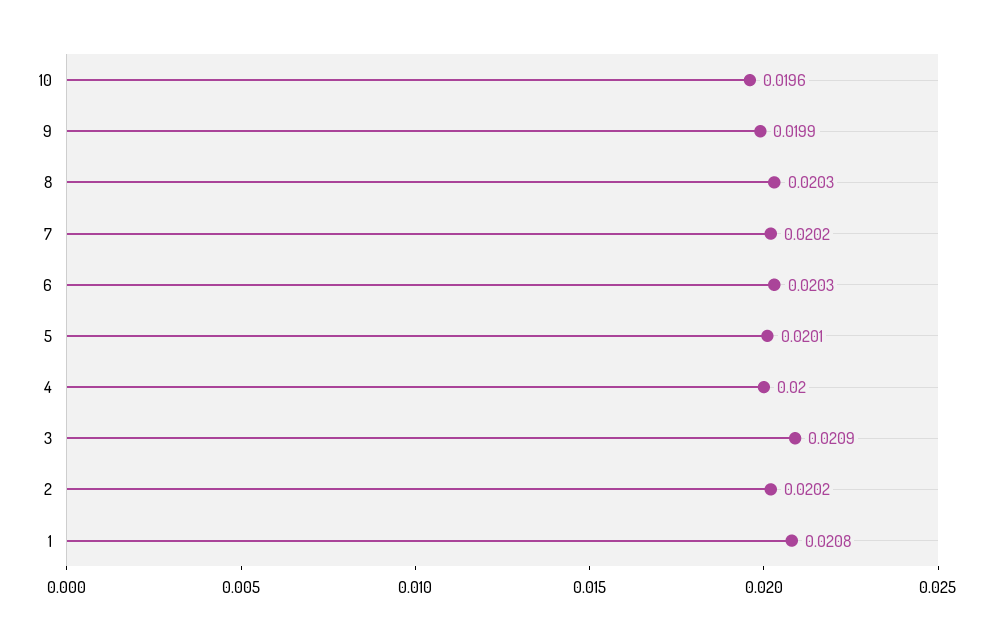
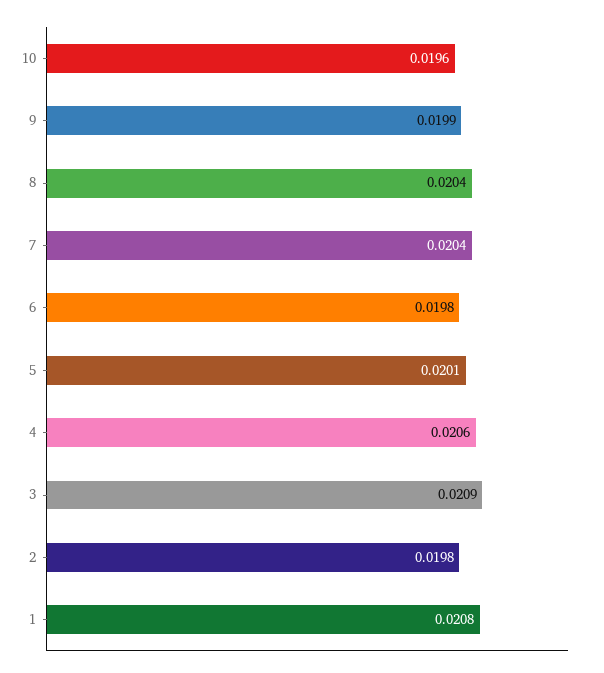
  {
    "10": 0.0196,
    "9": 0.0199,
-   "8": 0.0203,
+   "8": 0.0204,
-   "7": 0.0202,
+   "7": 0.0204,
-   "6": 0.0203,
+   "6": 0.0198,
    "5": 0.0201,
-   "4": 0.02,
+   "4": 0.0206,
    "3": 0.0209,
-   "2": 0.0202,
+   "2": 0.0198,
    "1": 0.0208
  }

